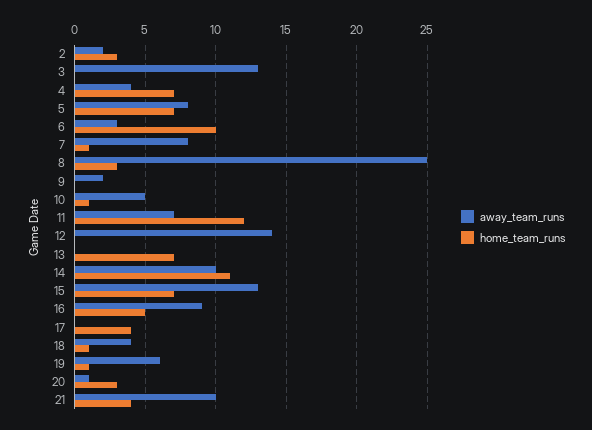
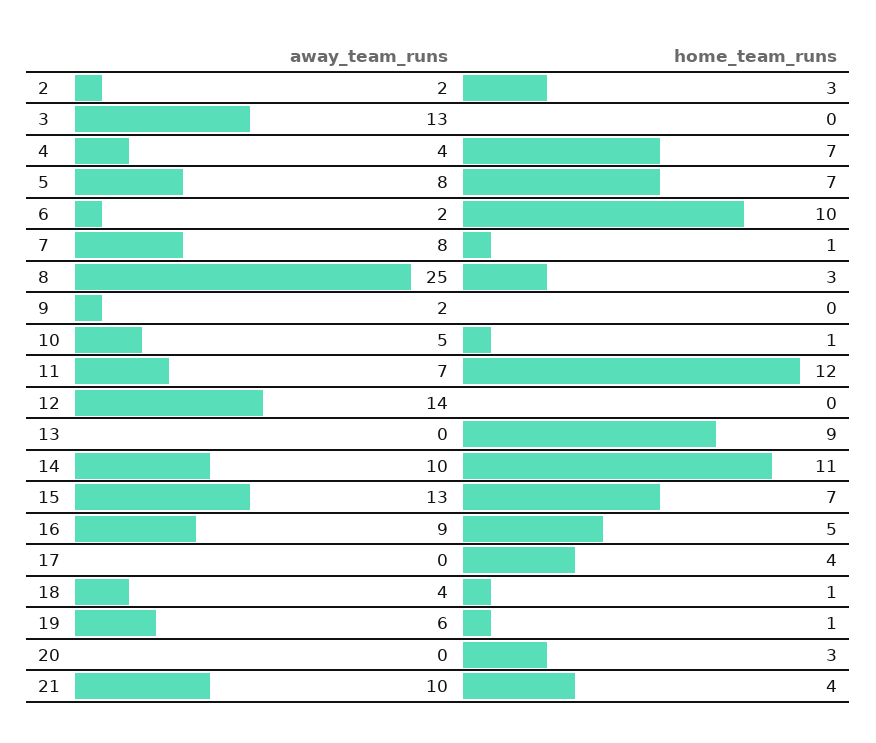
  {
    "away_team_runs": {
      "2": 2,
      "3": 13,
      "4": 4,
      "5": 8,
-     "6": 3,
+     "6": 2,
      "7": 8,
      "8": 25,
      "9": 2,
      "10": 5,
      "11": 7,
      "12": 14,
      "13": 0,
      "14": 10,
      "15": 13,
      "16": 9,
      "17": 0,
      "18": 4,
      "19": 6,
-     "20": 1,
+     "20": 0,
      "21": 10
    },
    "home_team_runs": {
      "2": 3,
      "3": 0,
      "4": 7,
      "5": 7,
      "6": 10,
      "7": 1,
      "8": 3,
      "9": 0,
      "10": 1,
      "11": 12,
      "12": 0,
-     "13": 7,
+     "13": 9,
      "14": 11,
      "15": 7,
      "16": 5,
      "17": 4,
      "18": 1,
      "19": 1,
      "20": 3,
      "21": 4
    }
  }

